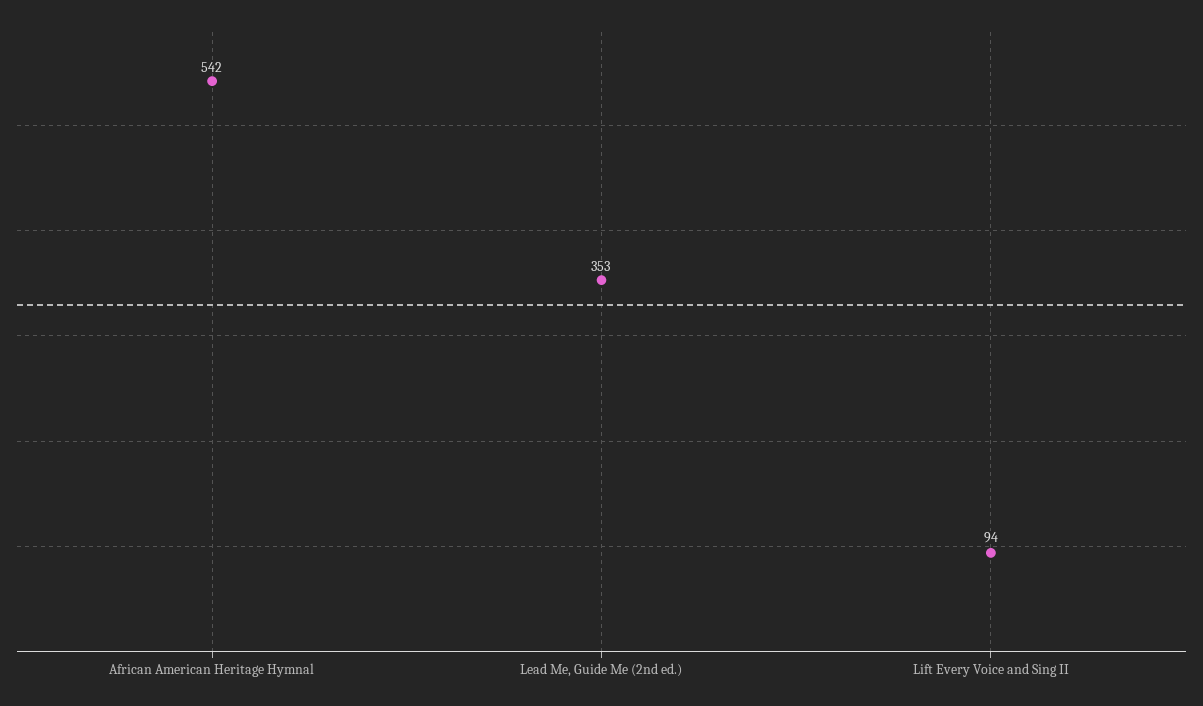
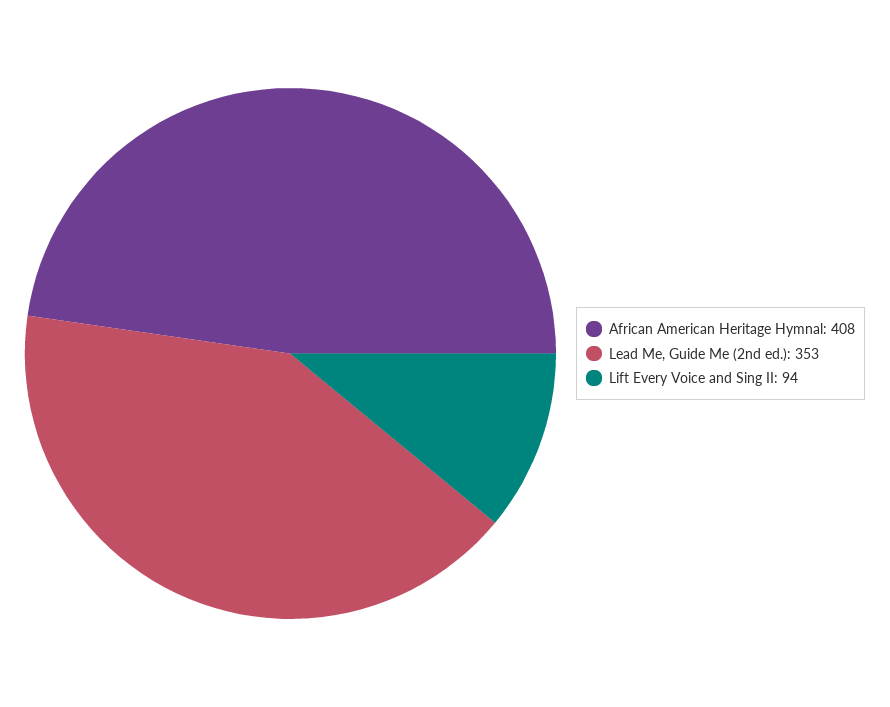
  {
-   "African American Heritage Hymnal": 542,
+   "African American Heritage Hymnal": 408,
    "Lead Me, Guide Me (2nd ed.)": 353,
    "Lift Every Voice and Sing II": 94
  }

